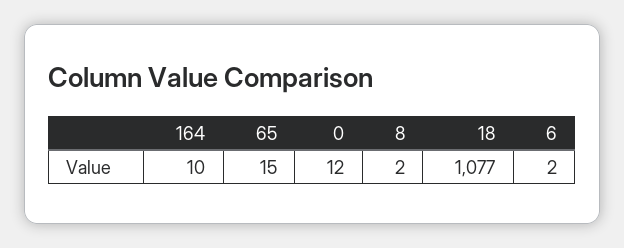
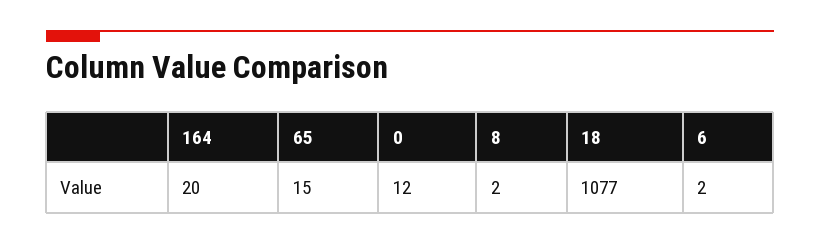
  {
-   "164": 10,
+   "164": 20,
    "65": 15,
    "0": 12,
    "8": 2,
    "18": 1077,
    "6": 2
  }

